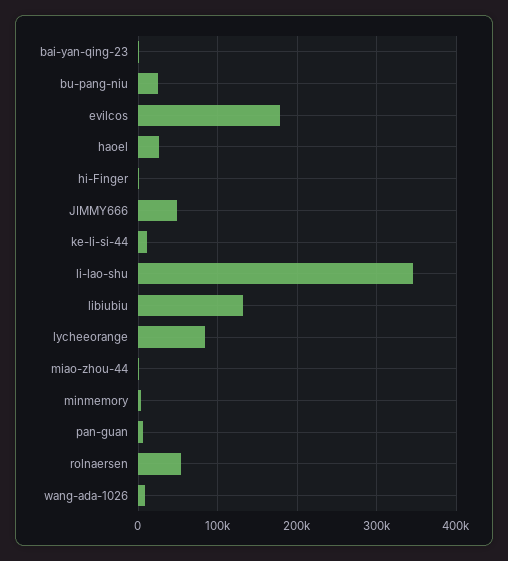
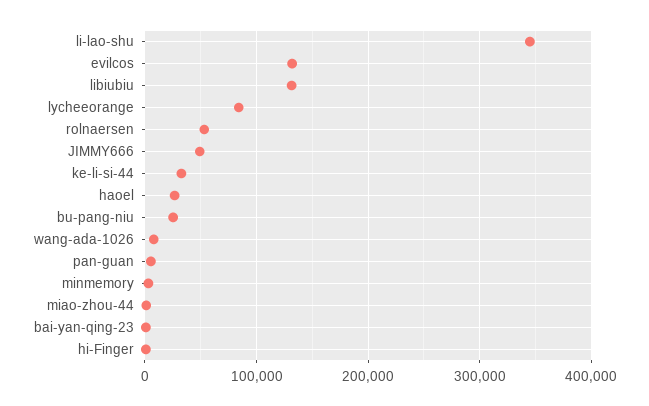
  {
    "bai-yan-qing-23": 0,
    "bu-pang-niu": 30000,
-   "evilcos": 180000,
+   "evilcos": 130000,
    "haoel": 30000,
    "hi-Finger": 0,
    "JIMMY666": 50000,
-   "ke-li-si-44": 10000,
+   "ke-li-si-44": 30000,
    "li-lao-shu": 340000,
    "libiubiu": 130000,
    "lycheeorange": 80000,
    "miao-zhou-44": 0,
    "minmemory": 0,
    "pan-guan": 10000,
    "rolnaersen": 50000,
    "wang-ada-1026": 10000
  }

